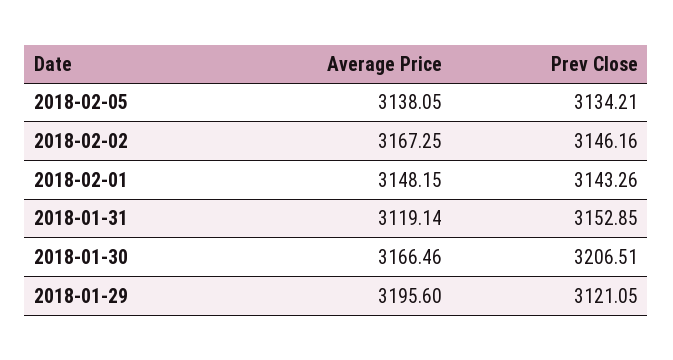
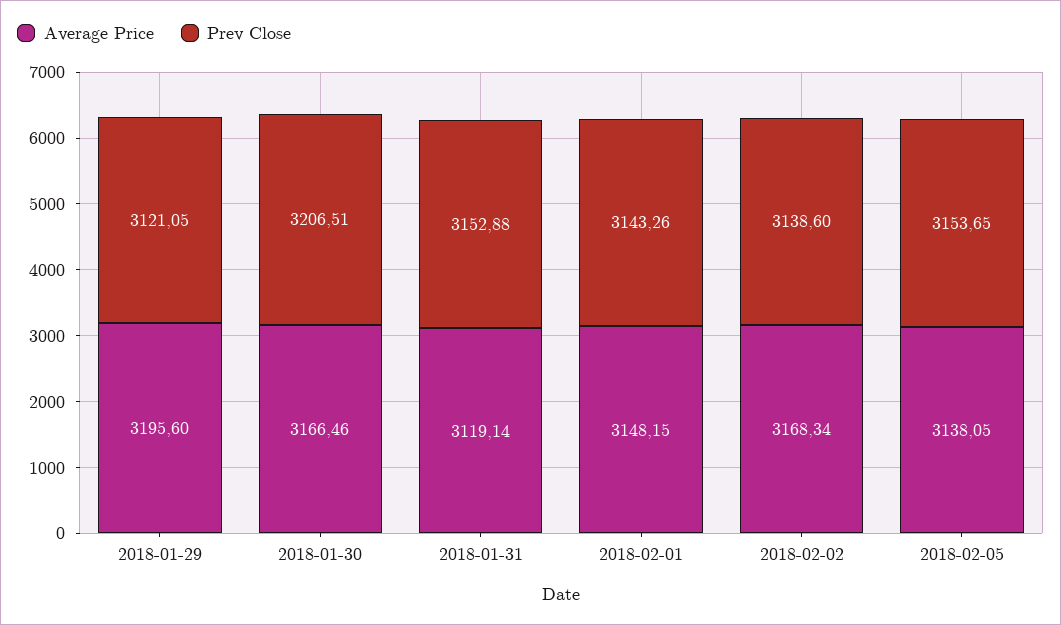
  {
    "Average Price": {
      "2018-02-05": 3138.05,
-     "2018-02-02": 3167.25,
+     "2018-02-02": 3168.34,
      "2018-02-01": 3148.15,
      "2018-01-31": 3119.14,
      "2018-01-30": 3166.46,
      "2018-01-29": 3195.6
    },
    "Prev Close": {
-     "2018-02-05": 3134.21,
+     "2018-02-05": 3153.65,
-     "2018-02-02": 3146.16,
+     "2018-02-02": 3138.6,
      "2018-02-01": 3143.26,
-     "2018-01-31": 3152.85,
+     "2018-01-31": 3152.88,
      "2018-01-30": 3206.51,
      "2018-01-29": 3121.05
    }
  }

